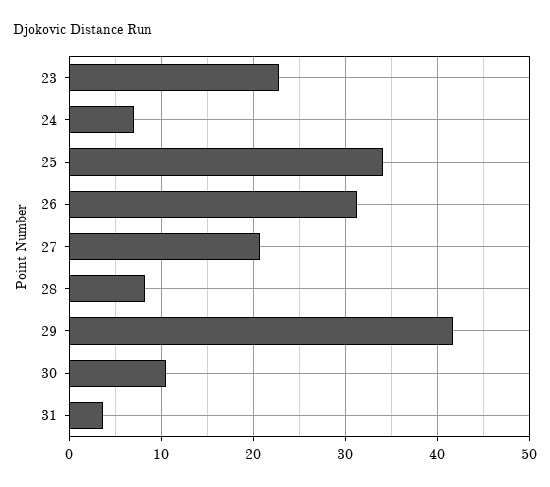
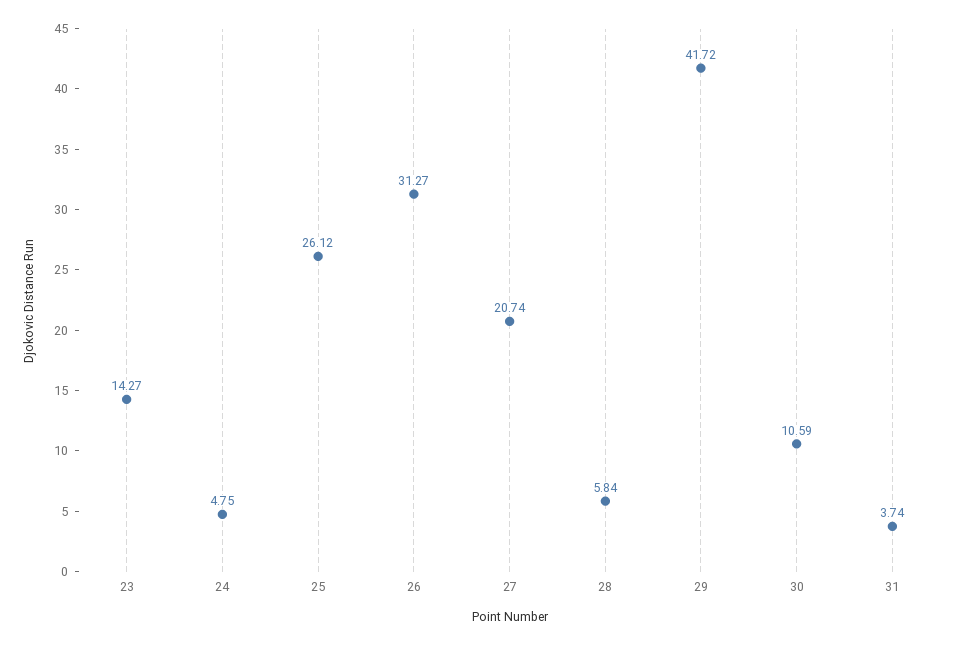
  {
-   "23": 23,
+   "23": 14.27,
-   "24": 7,
+   "24": 4.75,
-   "25": 34,
+   "25": 26.12,
    "26": 31.27,
    "27": 20.74,
-   "28": 8,
+   "28": 5.84,
    "29": 41.72,
    "30": 10.59,
    "31": 3.74
  }

